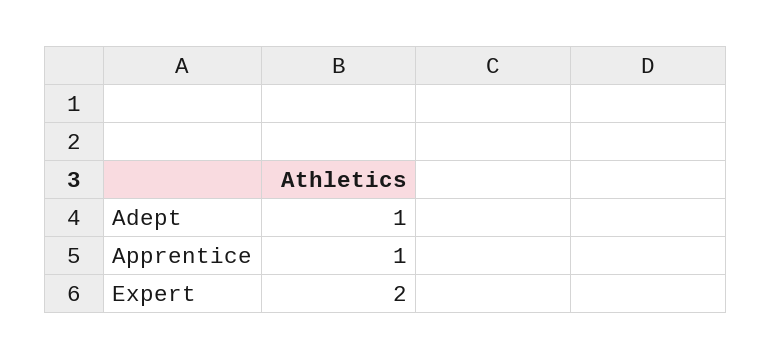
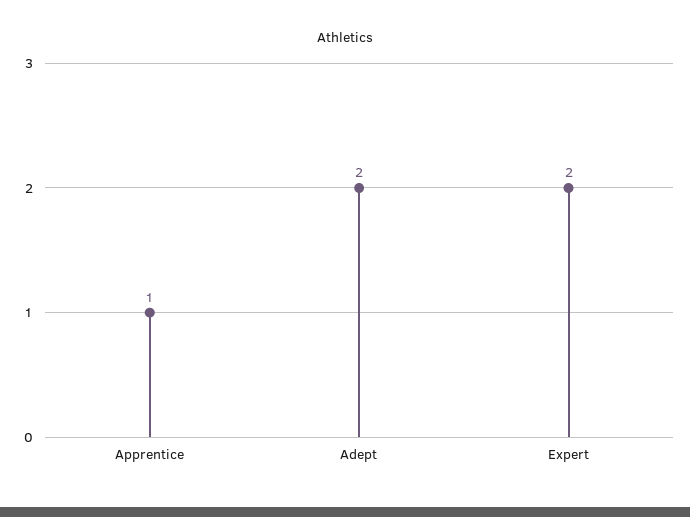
  {
-   "Adept": 1,
+   "Adept": 2,
    "Apprentice": 1,
    "Expert": 2
  }

